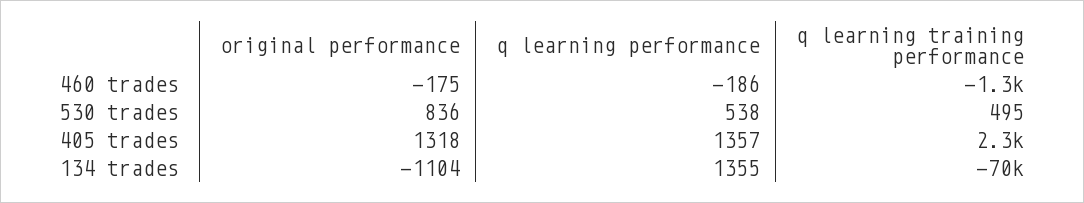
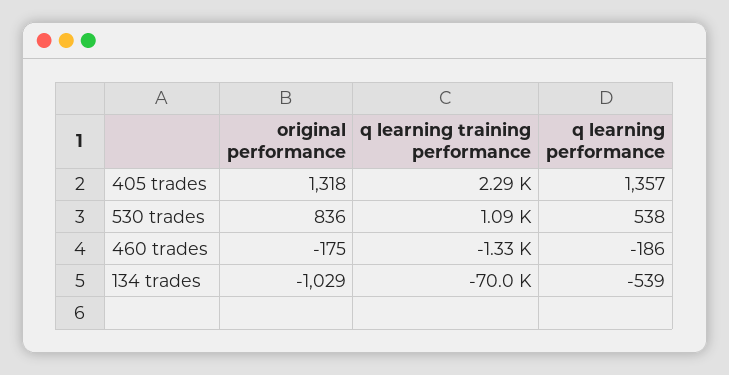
  {
    "original performance": {
      "460 trades": -175,
      "530 trades": 836,
      "405 trades": 1318,
-     "134 trades": -1104
+     "134 trades": -1029
    },
    "q learning performance": {
      "460 trades": -186,
      "530 trades": 538,
      "405 trades": 1357,
-     "134 trades": 1355
+     "134 trades": -539
    },
    "q learning training performance": {
      "460 trades": -1330,
-     "530 trades": 495,
+     "530 trades": 1090,
      "405 trades": 2290,
      "134 trades": -70000
    }
  }

